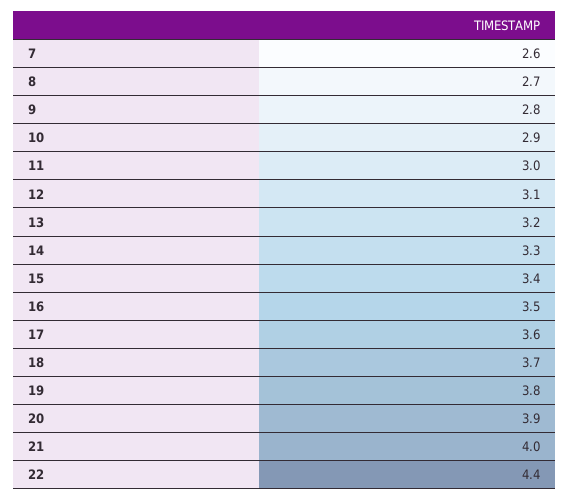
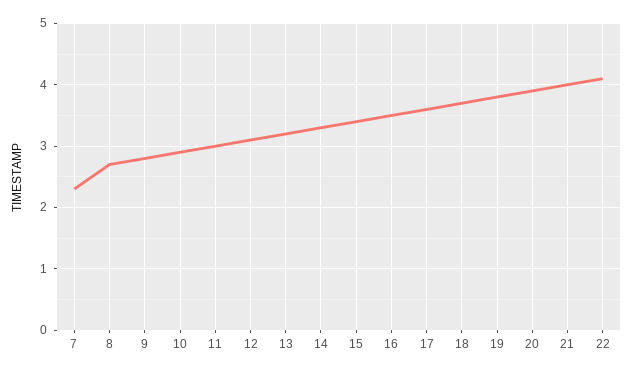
  {
-   "7": 2.6,
+   "7": 2.3,
    "8": 2.7,
    "9": 2.8,
    "10": 2.9,
    "11": 3,
    "12": 3.1,
    "13": 3.2,
    "14": 3.3,
    "15": 3.4,
    "16": 3.5,
    "17": 3.6,
    "18": 3.7,
    "19": 3.8,
    "20": 3.9,
    "21": 4,
-   "22": 4.4
+   "22": 4.1
  }

